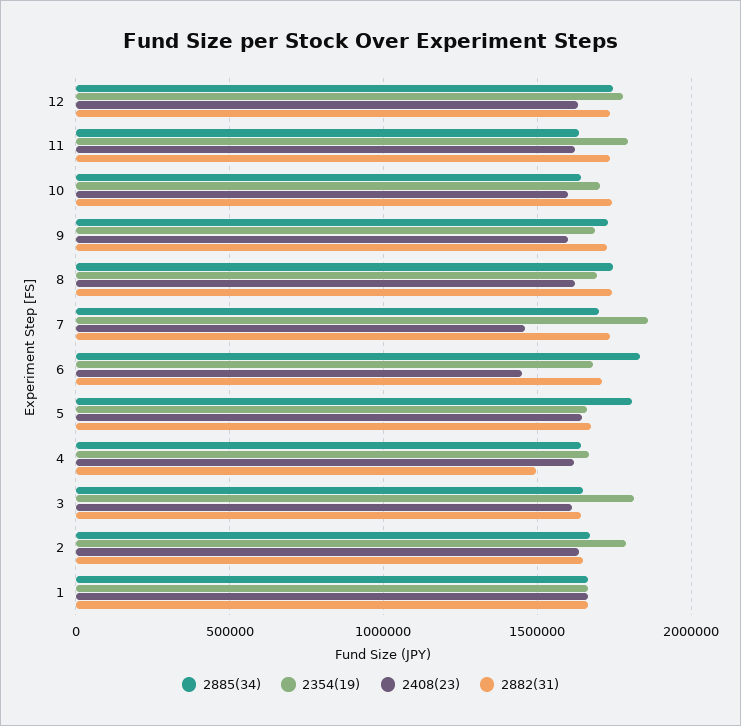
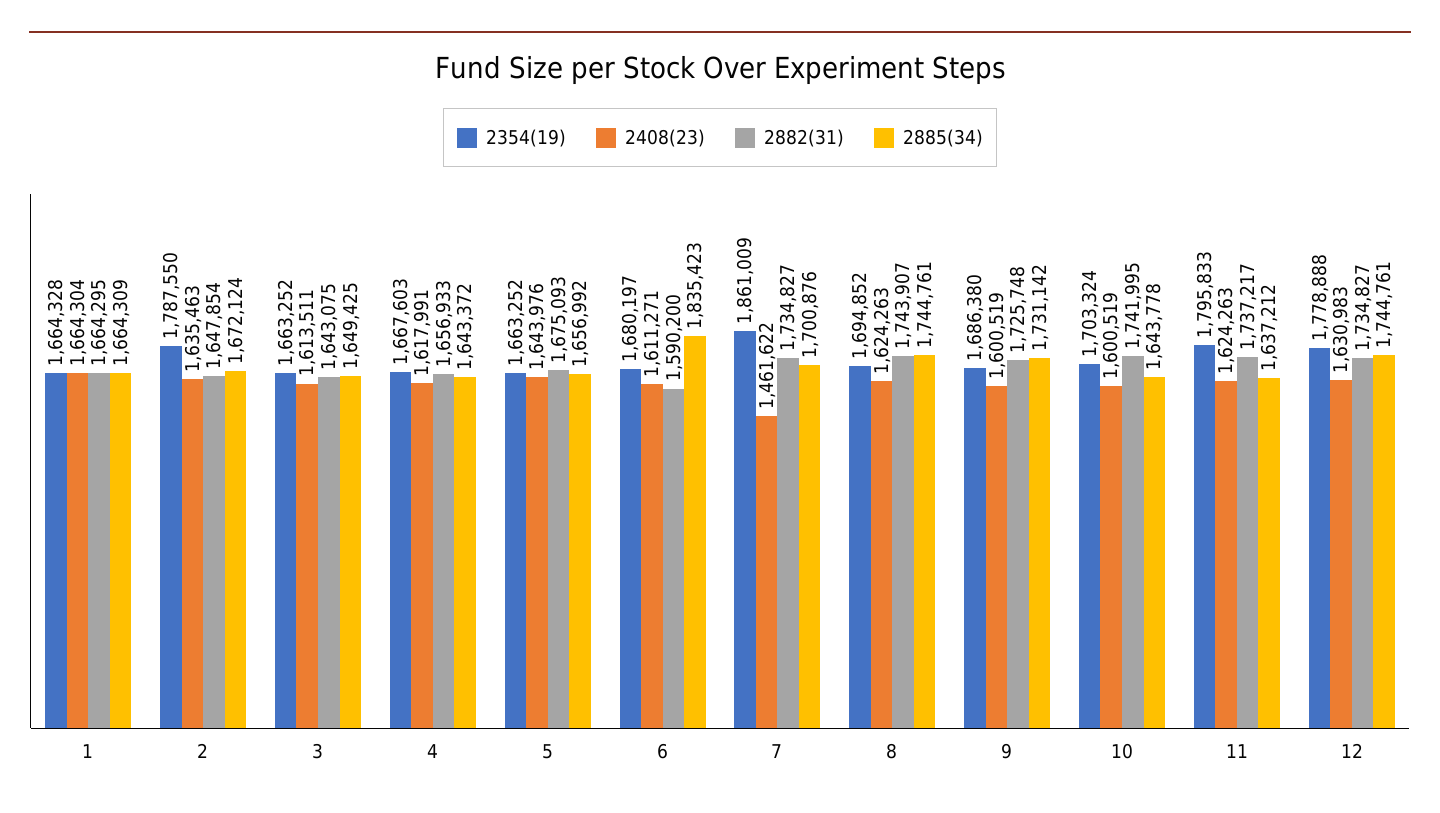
  {
    "2885(34)": {
      "12": 1744761,
      "11": 1637212,
      "10": 1643778,
      "9": 1731142,
      "8": 1744761,
      "7": 1700876,
      "6": 1835423,
-     "5": 1800000,
+     "5": 1656992,
      "4": 1643372,
      "3": 1649425,
      "2": 1672124,
      "1": 1664309
    },
    "2354(19)": {
      "12": 1778888,
      "11": 1795833,
      "10": 1703324,
      "9": 1686380,
      "8": 1694852,
      "7": 1861009,
      "6": 1680197,
      "5": 1663252,
      "4": 1667603,
-     "3": 1800000,
+     "3": 1663252,
      "2": 1787550,
      "1": 1664328
    },
    "2408(23)": {
      "12": 1630983,
      "11": 1624263,
      "10": 1600519,
      "9": 1600519,
      "8": 1624263,
      "7": 1461622,
-     "6": 1450000,
+     "6": 1611271,
      "5": 1643976,
      "4": 1617991,
      "3": 1613511,
      "2": 1635463,
      "1": 1664304
    },
    "2882(31)": {
      "12": 1734827,
      "11": 1737217,
      "10": 1741995,
      "9": 1725748,
      "8": 1743907,
      "7": 1734827,
-     "6": 1700000,
+     "6": 1590200,
      "5": 1675093,
-     "4": 1500000,
+     "4": 1656933,
      "3": 1643075,
      "2": 1647854,
      "1": 1664295
    }
  }

